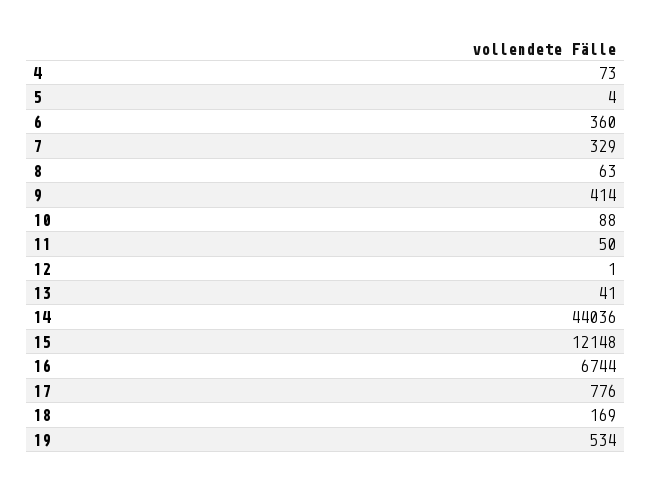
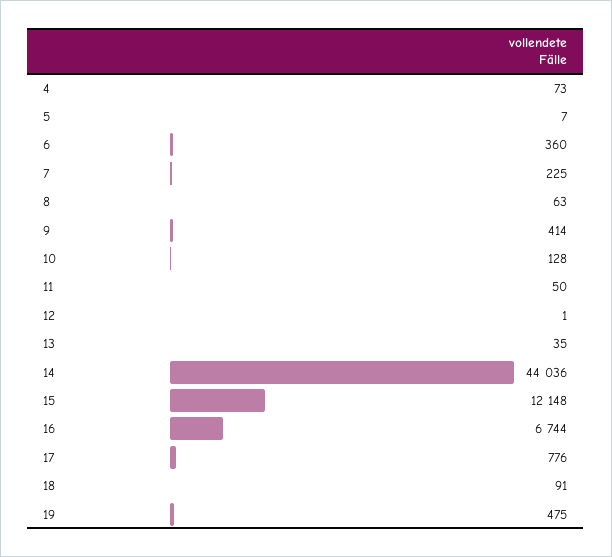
  {
    "4": 73,
-   "5": 4,
+   "5": 7,
    "6": 360,
-   "7": 329,
+   "7": 225,
    "8": 63,
    "9": 414,
-   "10": 88,
+   "10": 128,
    "11": 50,
    "12": 1,
-   "13": 41,
+   "13": 35,
    "14": 44036,
    "15": 12148,
    "16": 6744,
    "17": 776,
-   "18": 169,
+   "18": 91,
-   "19": 534
+   "19": 475
  }

